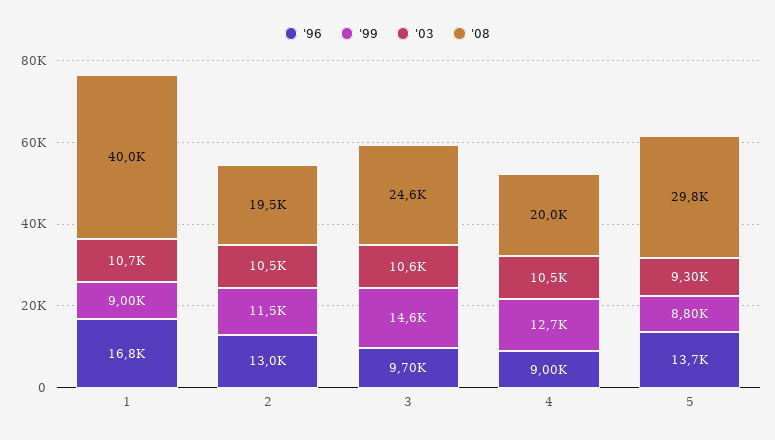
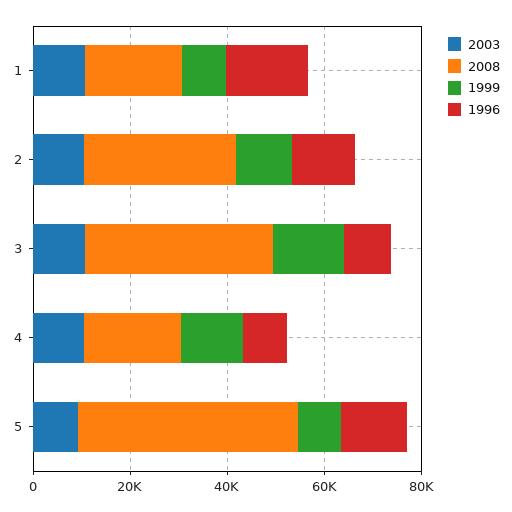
  {
    "'96": {
      "1": 16800,
      "2": 13000,
      "3": 9700,
      "4": 9000,
      "5": 13700
    },
    "'99": {
      "1": 9000,
      "2": 11500,
      "3": 14600,
      "4": 12700,
      "5": 8800
    },
    "'03": {
      "1": 10700,
      "2": 10500,
      "3": 10600,
      "4": 10500,
      "5": 9300
    },
    "'08": {
-     "1": 40000,
+     "1": 20000,
-     "2": 19500,
+     "2": 30000,
-     "3": 24600,
+     "3": 40000,
      "4": 20000,
-     "5": 29800
+     "5": 45000
    }
  }

